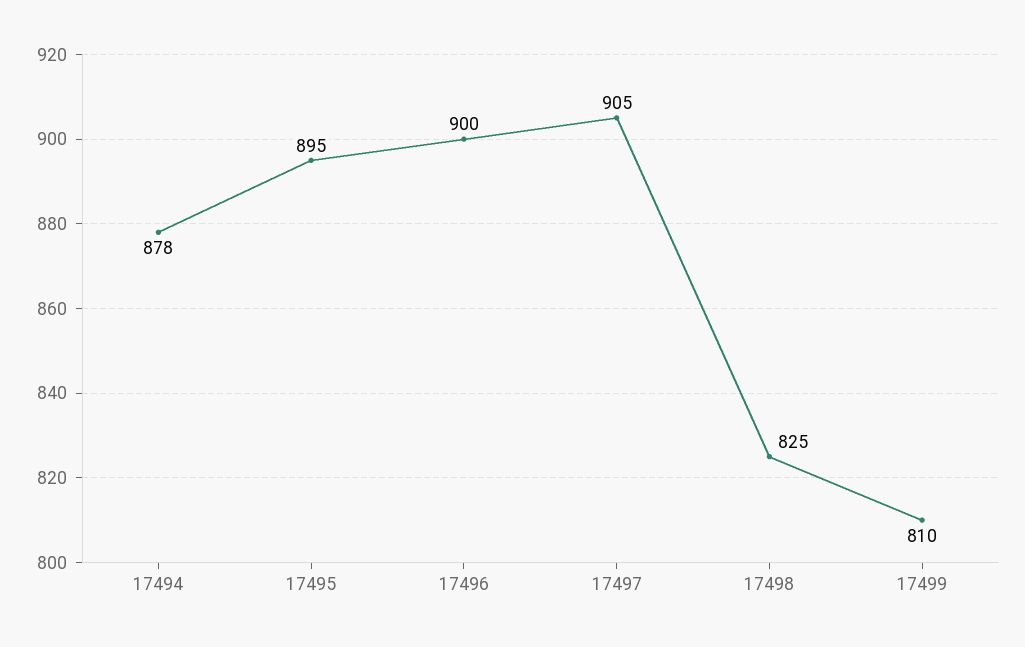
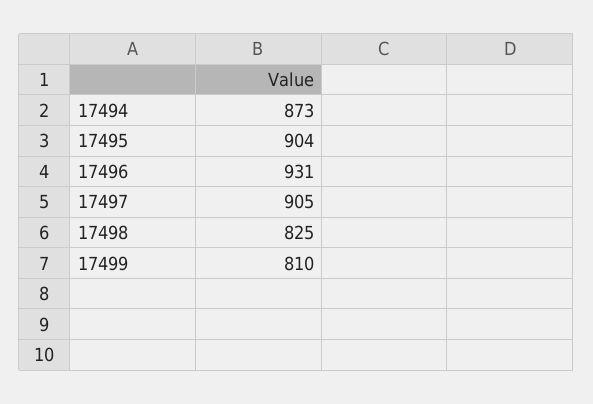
  {
-   "17494": 878,
+   "17494": 873,
-   "17495": 895,
+   "17495": 904,
-   "17496": 900,
+   "17496": 931,
    "17497": 905,
    "17498": 825,
    "17499": 810
  }

